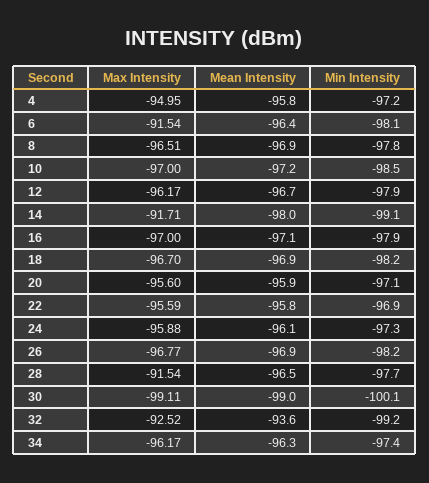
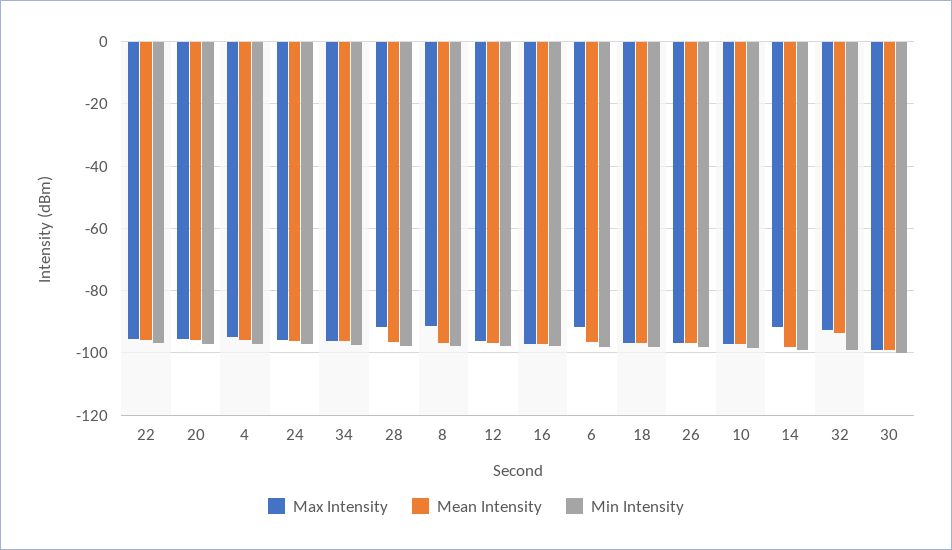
  {
    "Max Intensity": {
      "4": -94.95,
      "6": -91.54,
-     "8": -96.51,
+     "8": -92,
      "10": -97,
      "12": -96.17,
      "14": -91.71,
      "16": -97,
      "18": -96.7,
      "20": -95.6,
      "22": -95.59,
      "24": -95.88,
      "26": -96.77,
      "28": -91.54,
      "30": -99.11,
      "32": -92.52,
      "34": -96.17
    },
    "Mean Intensity": {
      "4": -95.8,
      "6": -96.4,
      "8": -96.9,
      "10": -97.2,
      "12": -96.7,
      "14": -98,
      "16": -97.1,
      "18": -96.9,
      "20": -95.9,
      "22": -95.8,
      "24": -96.1,
      "26": -96.9,
      "28": -96.5,
      "30": -99,
      "32": -93.6,
      "34": -96.3
    },
    "Min Intensity": {
      "4": -97.2,
      "6": -98.1,
      "8": -97.8,
      "10": -98.5,
      "12": -97.9,
      "14": -99.1,
      "16": -97.9,
      "18": -98.2,
      "20": -97.1,
      "22": -96.9,
      "24": -97.3,
      "26": -98.2,
      "28": -97.7,
      "30": -100.1,
      "32": -99.2,
      "34": -97.4
    }
  }

